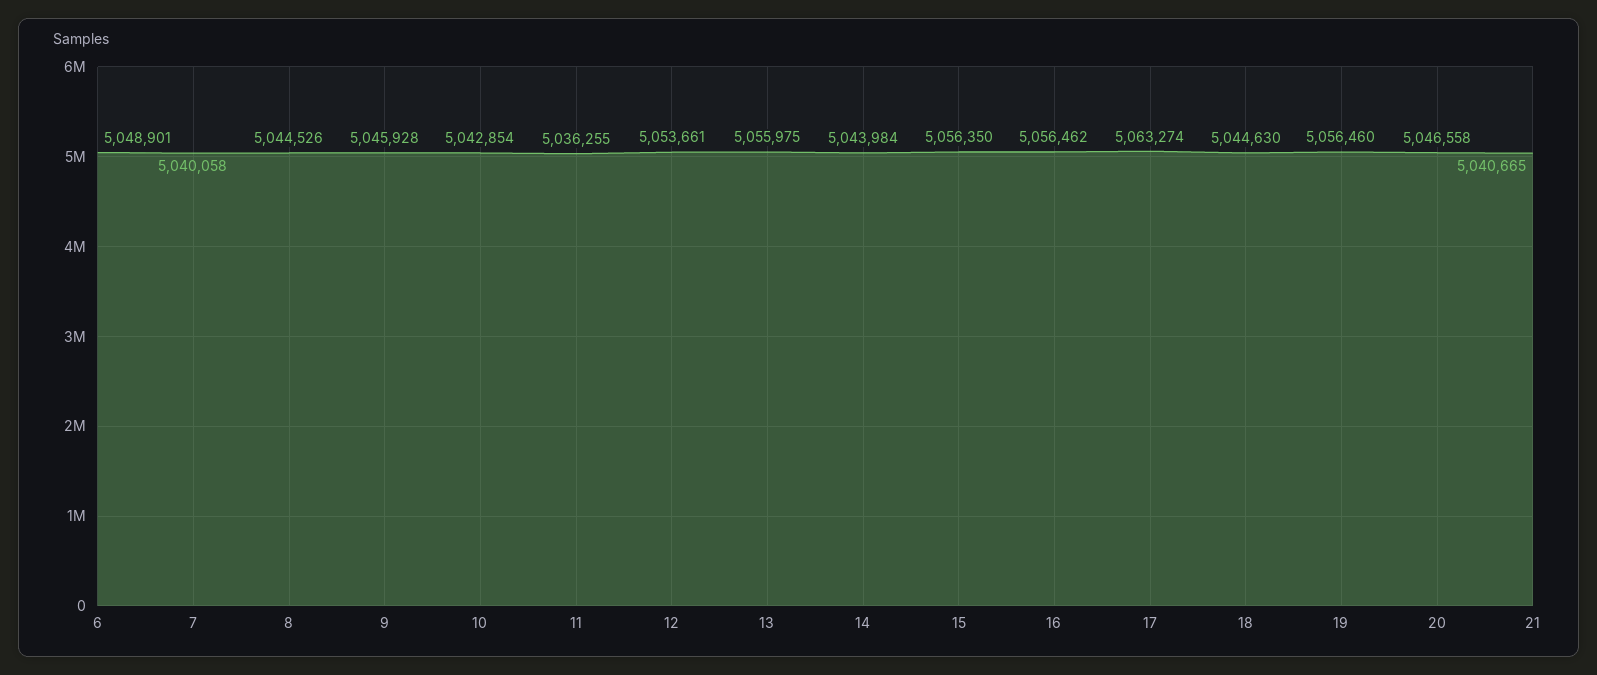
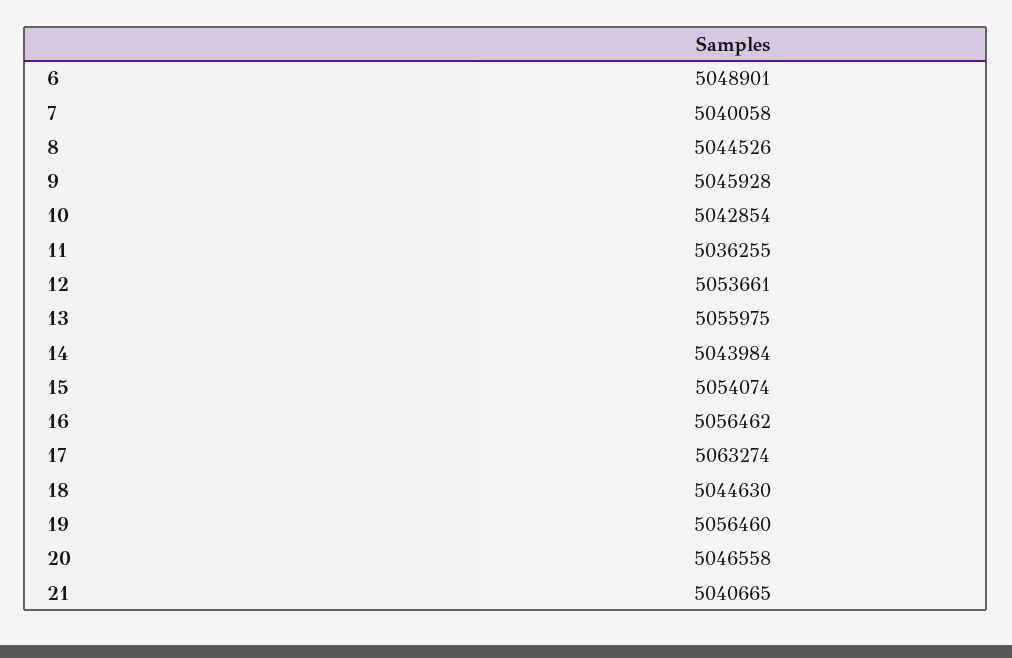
  {
    "6": 5048901,
    "7": 5040058,
    "8": 5044526,
    "9": 5045928,
    "10": 5042854,
    "11": 5036255,
    "12": 5053661,
    "13": 5055975,
    "14": 5043984,
-   "15": 5056350,
+   "15": 5054074,
    "16": 5056462,
    "17": 5063274,
    "18": 5044630,
    "19": 5056460,
    "20": 5046558,
    "21": 5040665
  }

